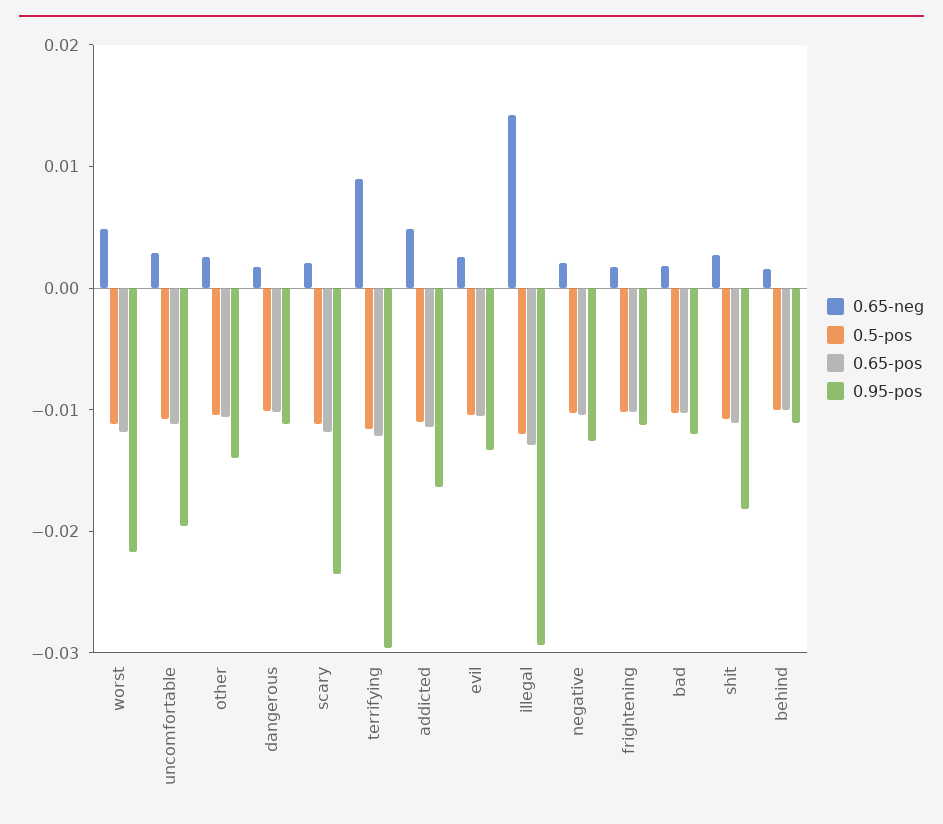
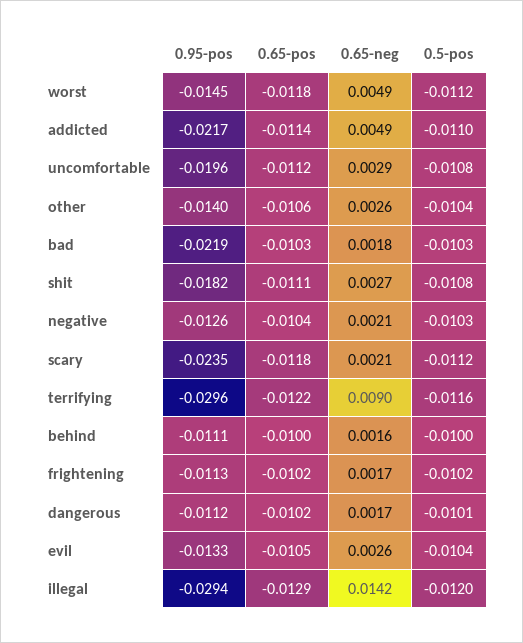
  {
    "0.65-neg": {
      "worst": 0.0049,
      "uncomfortable": 0.0029,
      "other": 0.0026,
      "dangerous": 0.0017,
      "scary": 0.0021,
      "terrifying": 0.009,
      "addicted": 0.0049,
      "evil": 0.0026,
      "illegal": 0.0142,
      "negative": 0.0021,
      "frightening": 0.0017,
      "bad": 0.0018,
      "shit": 0.0027,
      "behind": 0.0016
    },
    "0.5-pos": {
      "worst": -0.0112,
      "uncomfortable": -0.0108,
      "other": -0.0104,
      "dangerous": -0.0101,
      "scary": -0.0112,
      "terrifying": -0.0116,
      "addicted": -0.011,
      "evil": -0.0104,
      "illegal": -0.012,
      "negative": -0.0103,
      "frightening": -0.0102,
      "bad": -0.0103,
      "shit": -0.0108,
      "behind": -0.01
    },
    "0.65-pos": {
      "worst": -0.0118,
      "uncomfortable": -0.0112,
      "other": -0.0106,
      "dangerous": -0.0102,
      "scary": -0.0118,
      "terrifying": -0.0122,
      "addicted": -0.0114,
      "evil": -0.0105,
      "illegal": -0.0129,
      "negative": -0.0104,
      "frightening": -0.0102,
      "bad": -0.0103,
      "shit": -0.0111,
      "behind": -0.01
    },
    "0.95-pos": {
-     "worst": -0.022,
+     "worst": -0.0145,
      "uncomfortable": -0.0196,
      "other": -0.014,
      "dangerous": -0.0112,
      "scary": -0.0235,
      "terrifying": -0.0296,
-     "addicted": -0.016,
+     "addicted": -0.0217,
      "evil": -0.0133,
      "illegal": -0.0294,
      "negative": -0.0126,
      "frightening": -0.0113,
-     "bad": -0.012,
+     "bad": -0.0219,
      "shit": -0.0182,
      "behind": -0.0111
    }
  }

